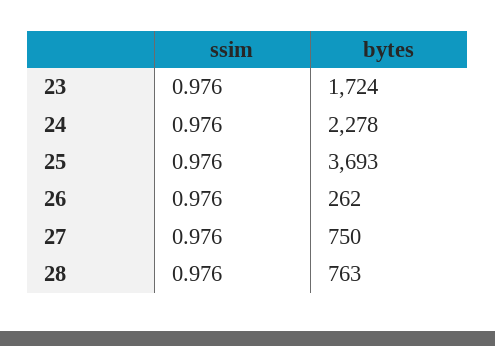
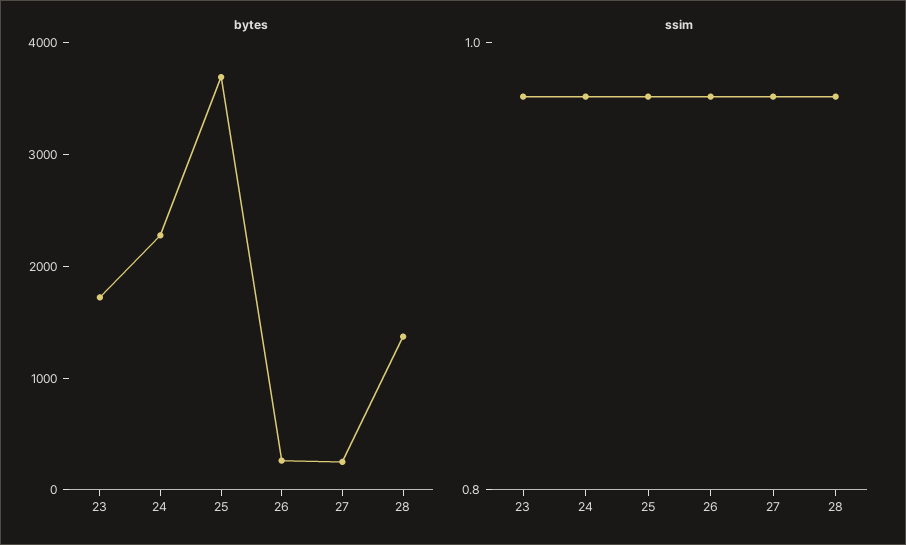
  {
    "ssim": {
      "23": 0.976,
      "24": 0.976,
      "25": 0.976,
      "26": 0.976,
      "27": 0.976,
      "28": 0.976
    },
    "bytes": {
      "23": 1724,
      "24": 2278,
      "25": 3693,
      "26": 262,
-     "27": 750,
+     "27": 200,
-     "28": 763
+     "28": 1400
    }
  }

